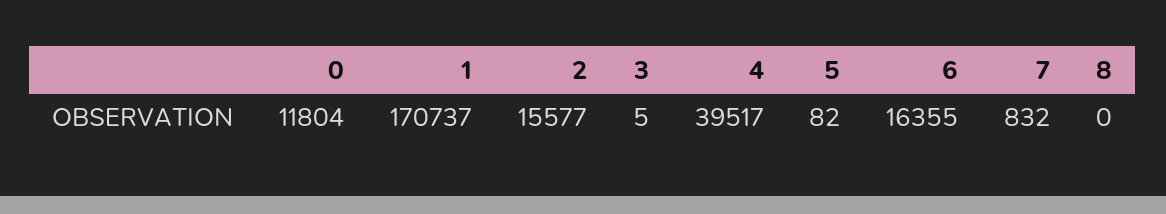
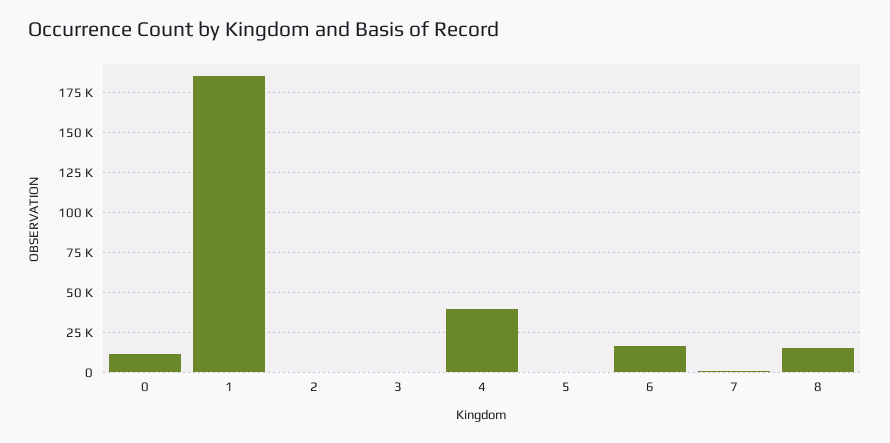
  {
    "0": 11804,
-   "1": 170737,
+   "1": 185000,
-   "2": 15577,
+   "2": 0,
    "3": 5,
    "4": 39517,
    "5": 82,
    "6": 16355,
    "7": 832,
-   "8": 0
+   "8": 15000
  }

